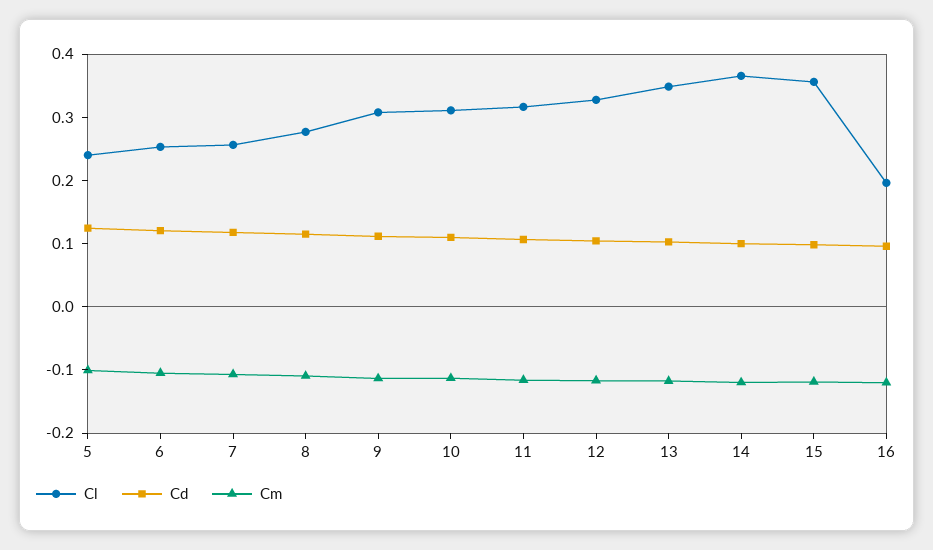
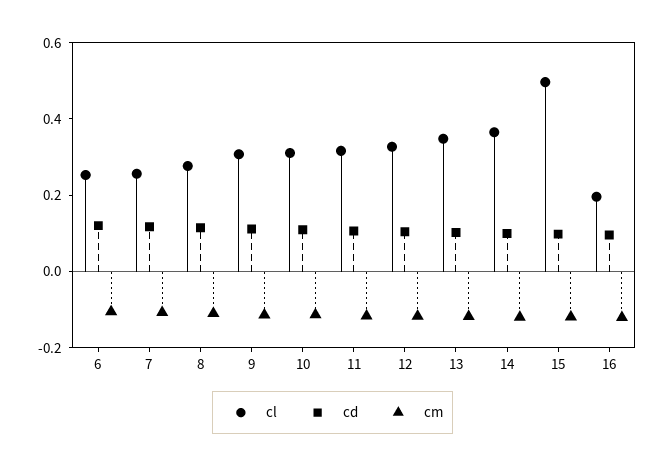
  {
    "Cl": {
-     "5": 0.24,
      "6": 0.26,
      "7": 0.26,
      "8": 0.28,
      "9": 0.3,
      "10": 0.32,
      "11": 0.32,
      "12": 0.32,
      "13": 0.34,
      "14": 0.36,
-     "15": 0.36,
+     "15": 0.5,
      "16": 0.2
    },
    "Cd": {
-     "5": 0.12,
      "6": 0.12,
      "7": 0.12,
      "8": 0.12,
      "9": 0.12,
      "10": 0.1,
      "11": 0.1,
      "12": 0.1,
      "13": 0.1,
      "14": 0.1,
      "15": 0.1,
      "16": 0.1
    },
    "Cm": {
-     "5": -0.1,
      "6": -0.1,
      "7": -0.1,
      "8": -0.1,
      "9": -0.12,
      "10": -0.12,
      "11": -0.12,
      "12": -0.12,
      "13": -0.12,
      "14": -0.12,
      "15": -0.12,
      "16": -0.12
    }
  }

